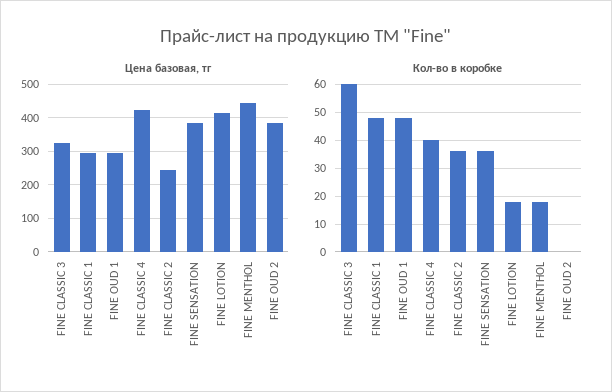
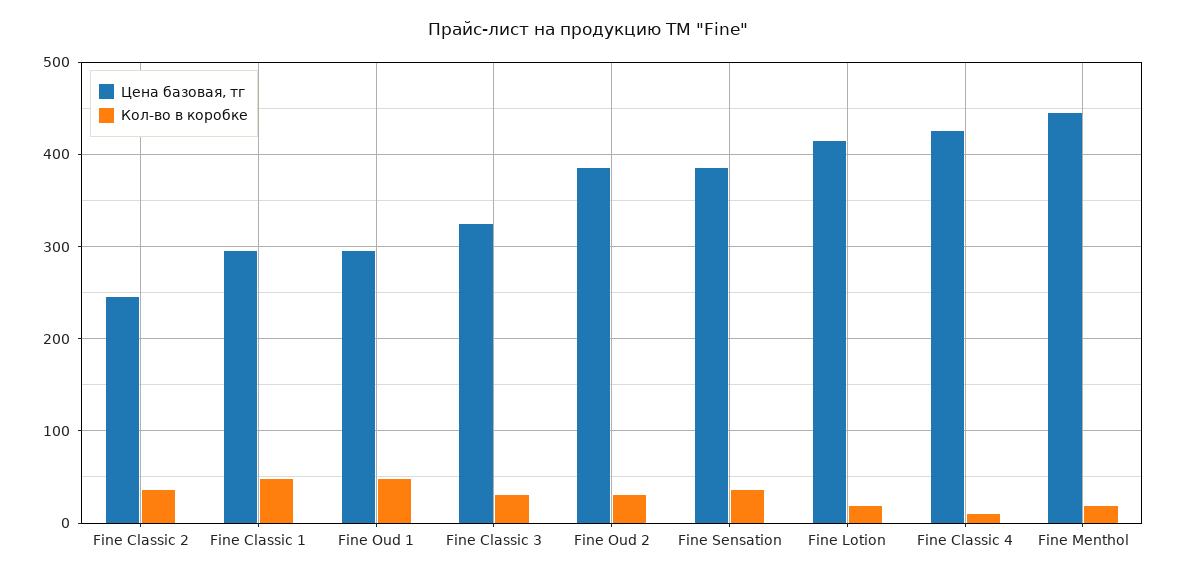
  {
    "Цена базовая, тг": {
      "FINE CLASSIC 3": 330,
      "FINE CLASSIC 1": 300,
      "FINE OUD 1": 300,
      "FINE CLASSIC 4": 430,
      "FINE CLASSIC 2": 250,
      "FINE SENSATION": 390,
      "FINE LOTION": 420,
      "FINE MENTHOL": 450,
      "FINE OUD 2": 390
    },
    "Кол-во в коробке": {
-     "FINE CLASSIC 3": 60,
+     "FINE CLASSIC 3": 30,
      "FINE CLASSIC 1": 50,
      "FINE OUD 1": 50,
-     "FINE CLASSIC 4": 40,
+     "FINE CLASSIC 4": 10,
      "FINE CLASSIC 2": 35,
      "FINE SENSATION": 35,
      "FINE LOTION": 20,
      "FINE MENTHOL": 20,
-     "FINE OUD 2": 0
+     "FINE OUD 2": 30
    }
  }

